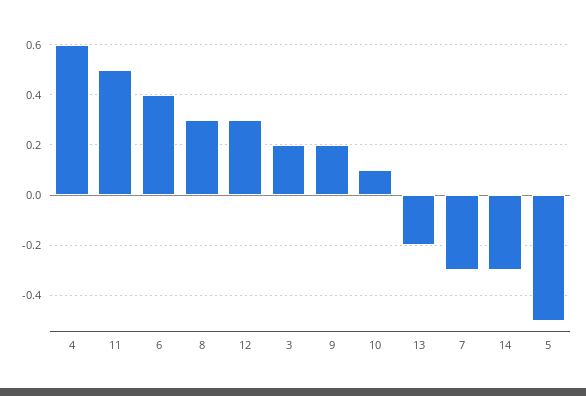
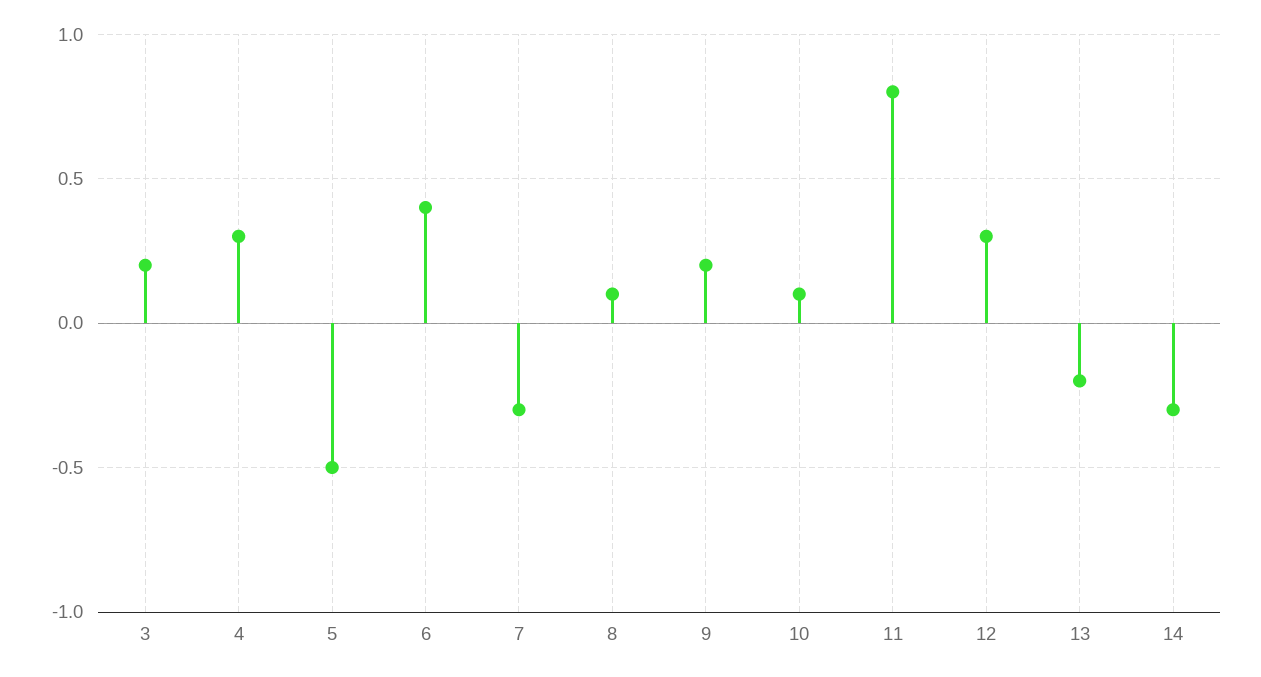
  {
-   "4": 0.6,
+   "4": 0.3,
-   "11": 0.5,
+   "11": 0.8,
    "6": 0.4,
-   "8": 0.3,
+   "8": 0.1,
    "12": 0.3,
    "3": 0.2,
    "9": 0.2,
    "10": 0.1,
    "13": -0.2,
    "7": -0.3,
    "14": -0.3,
    "5": -0.5
  }

